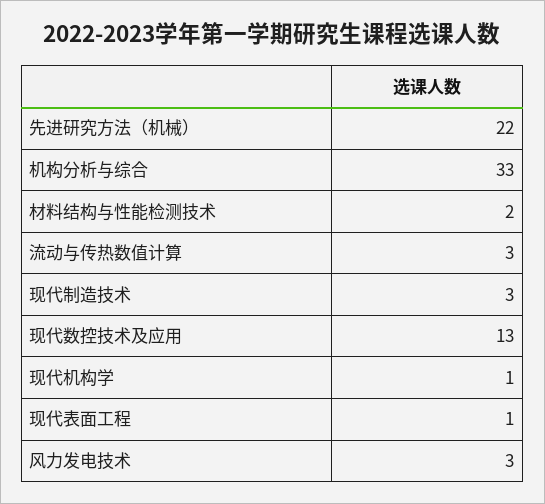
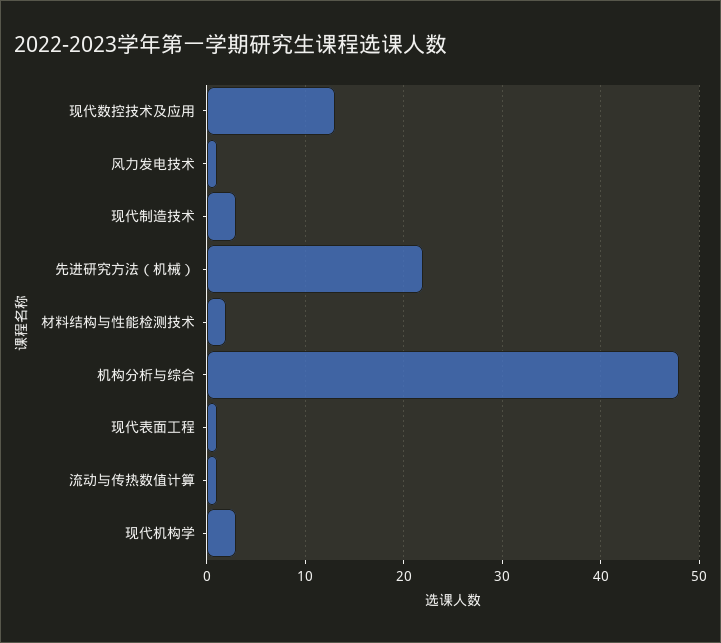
  {
    "先进研究方法（机械）": 22,
-   "机构分析与综合": 33,
+   "机构分析与综合": 48,
    "材料结构与性能检测技术": 2,
-   "流动与传热数值计算": 3,
+   "流动与传热数值计算": 1,
    "现代制造技术": 3,
    "现代数控技术及应用": 13,
-   "现代机构学": 1,
+   "现代机构学": 3,
    "现代表面工程": 1,
-   "风力发电技术": 3
+   "风力发电技术": 1
  }

